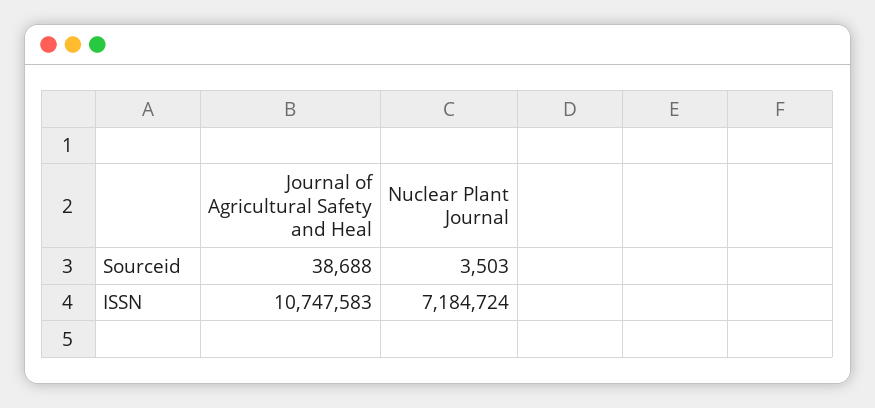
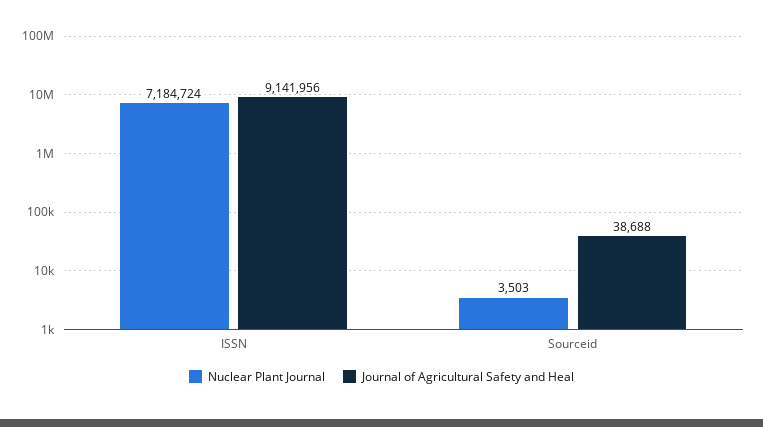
  {
    "Journal of Agricultural Safety and Heal": {
      "Sourceid": 38688,
-     "ISSN": 10747583
+     "ISSN": 9141956
    },
    "Nuclear Plant Journal": {
      "Sourceid": 3503,
      "ISSN": 7184724
    }
  }

